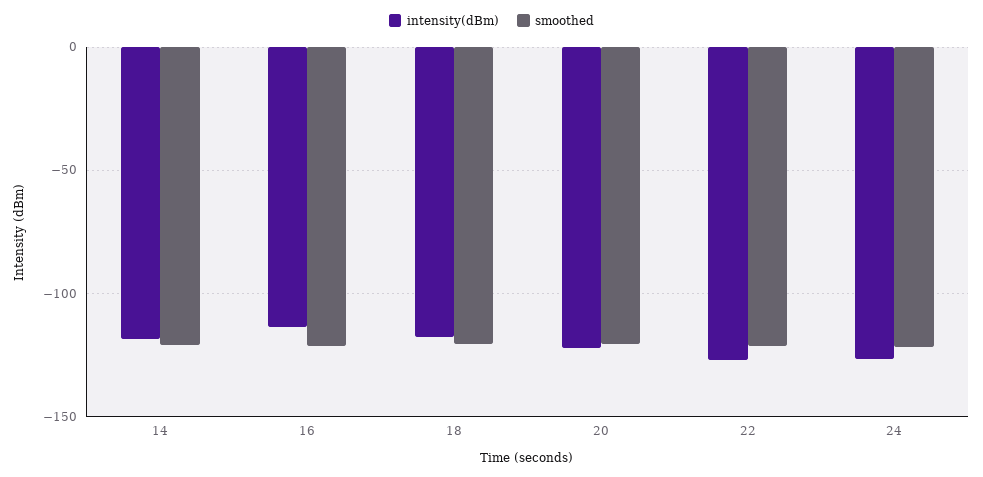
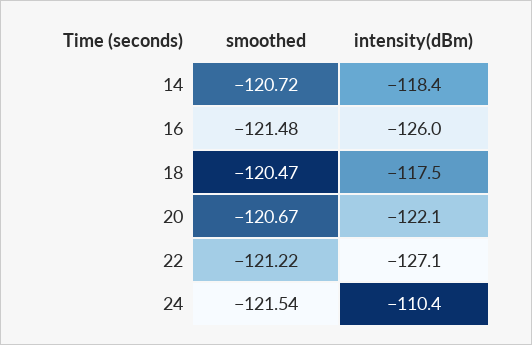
  {
    "intensity(dBm)": {
      "14": -118.4,
-     "16": -115,
+     "16": -126,
      "18": -117.5,
      "20": -122.1,
      "22": -127.1,
-     "24": -125
+     "24": -110.4
    },
    "smoothed": {
      "14": -120.72,
      "16": -121.48,
      "18": -120.47,
      "20": -120.67,
      "22": -121.22,
      "24": -121.54
    }
  }

